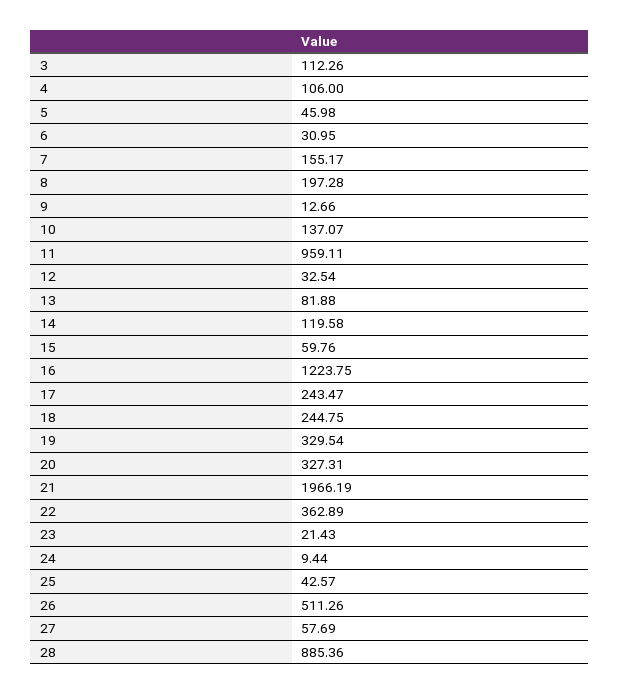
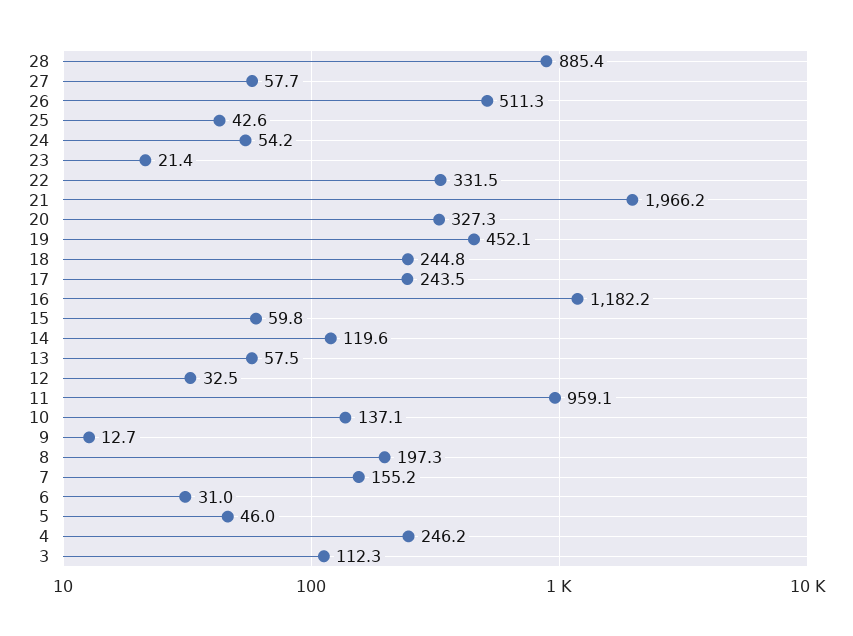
  {
    "3": 112.26,
-   "4": 106,
+   "4": 246.2,
    "5": 45.98,
    "6": 30.95,
    "7": 155.17,
    "8": 197.28,
    "9": 12.66,
    "10": 137.07,
    "11": 959.11,
    "12": 32.54,
-   "13": 81.88,
+   "13": 57.5,
    "14": 119.58,
    "15": 59.76,
-   "16": 1223.75,
+   "16": 1182.2,
    "17": 243.47,
    "18": 244.75,
-   "19": 329.54,
+   "19": 452.1,
    "20": 327.31,
    "21": 1966.19,
-   "22": 362.89,
+   "22": 331.5,
    "23": 21.43,
-   "24": 9.44,
+   "24": 54.2,
    "25": 42.57,
    "26": 511.26,
    "27": 57.69,
    "28": 885.36
  }

